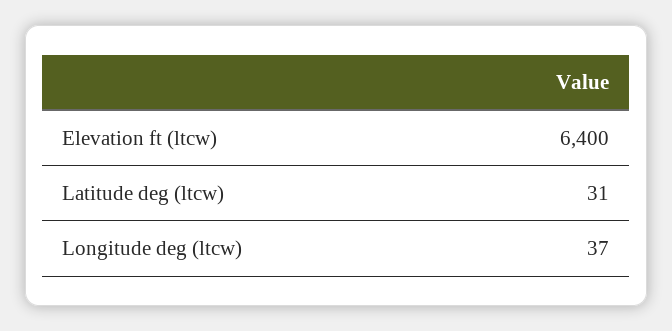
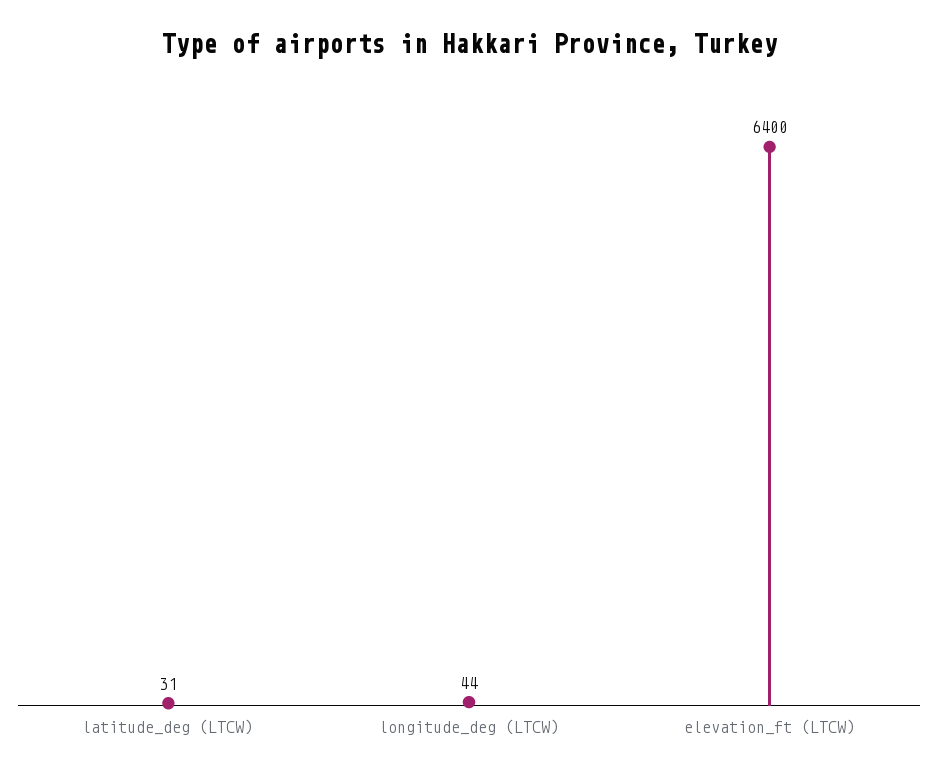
  {
    "Elevation ft (ltcw)": 6400,
    "Latitude deg (ltcw)": 31,
-   "Longitude deg (ltcw)": 37
+   "Longitude deg (ltcw)": 44
  }

